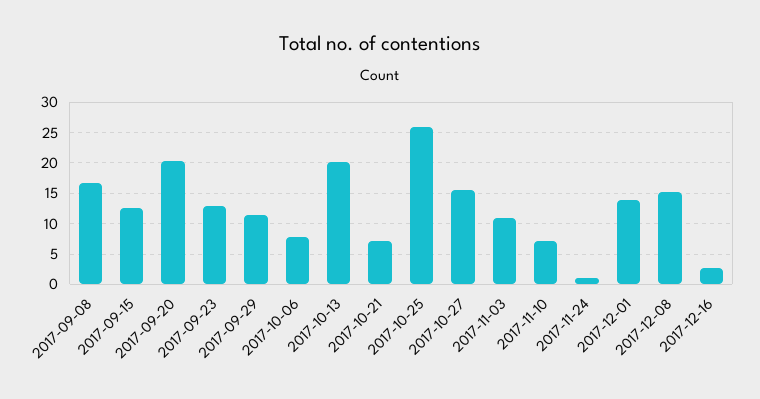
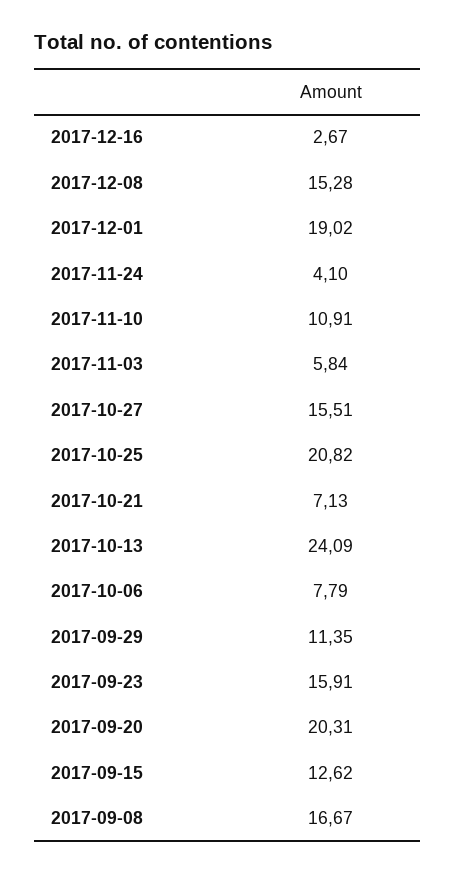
  {
    "2017-09-08": 16.67,
    "2017-09-15": 12.62,
    "2017-09-20": 20.31,
-   "2017-09-23": 13,
+   "2017-09-23": 15.91,
    "2017-09-29": 11.35,
    "2017-10-06": 7.79,
-   "2017-10-13": 20,
+   "2017-10-13": 24.09,
    "2017-10-21": 7.13,
-   "2017-10-25": 26,
+   "2017-10-25": 20.82,
    "2017-10-27": 15.51,
-   "2017-11-03": 11,
+   "2017-11-03": 5.84,
-   "2017-11-10": 7,
+   "2017-11-10": 10.91,
-   "2017-11-24": 1,
+   "2017-11-24": 4.1,
-   "2017-12-01": 14,
+   "2017-12-01": 19.02,
    "2017-12-08": 15.28,
    "2017-12-16": 2.67
  }

